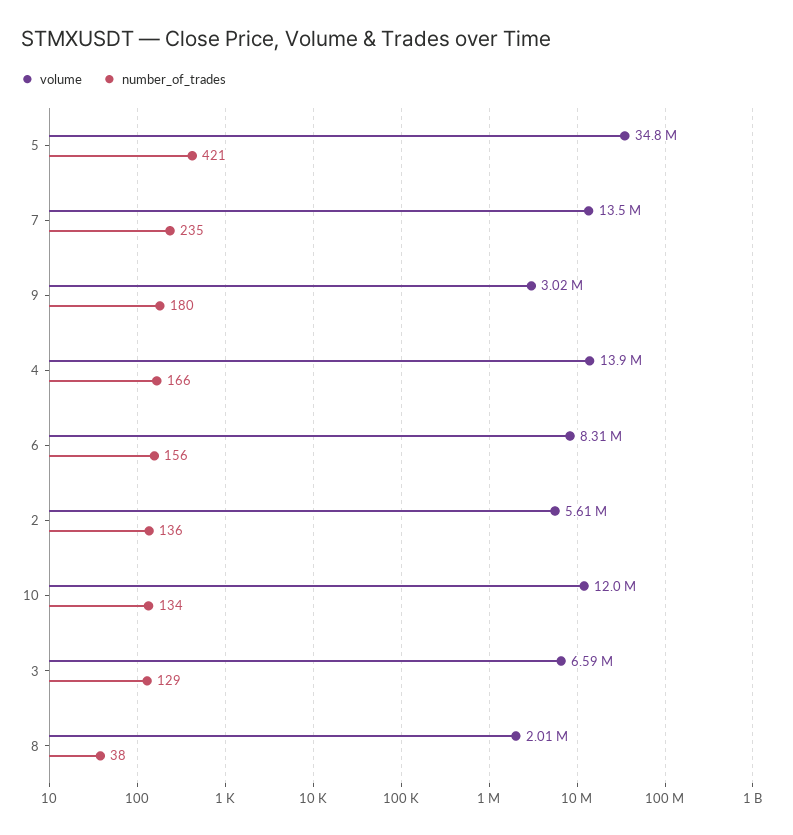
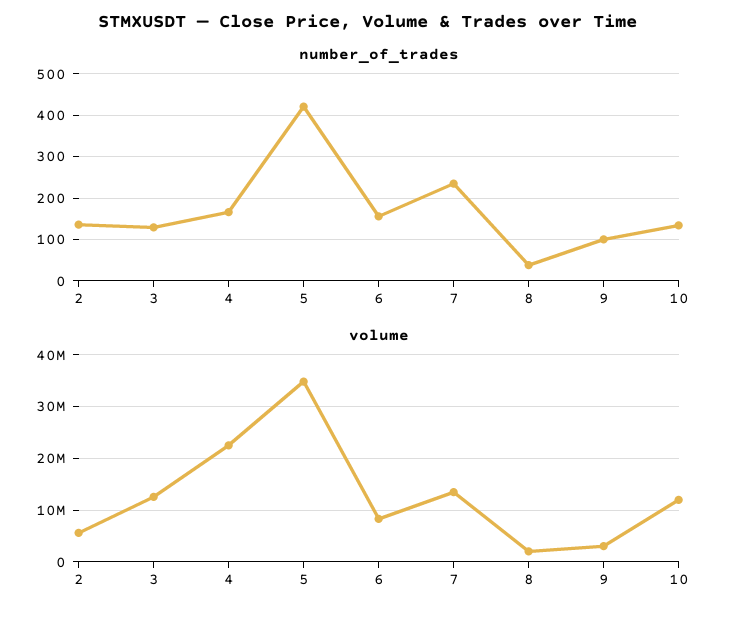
  {
    "volume": {
      "5": 34800000,
      "7": 13500000,
      "9": 3020000,
-     "4": 13900000,
+     "4": 22000000,
      "6": 8310000,
      "2": 5610000,
      "10": 12000000,
-     "3": 6590000,
+     "3": 12000000,
      "8": 2010000
    },
    "number_of_trades": {
      "5": 421,
      "7": 235,
-     "9": 180,
+     "9": 100,
      "4": 166,
      "6": 156,
      "2": 136,
      "10": 134,
      "3": 129,
      "8": 38
    }
  }

